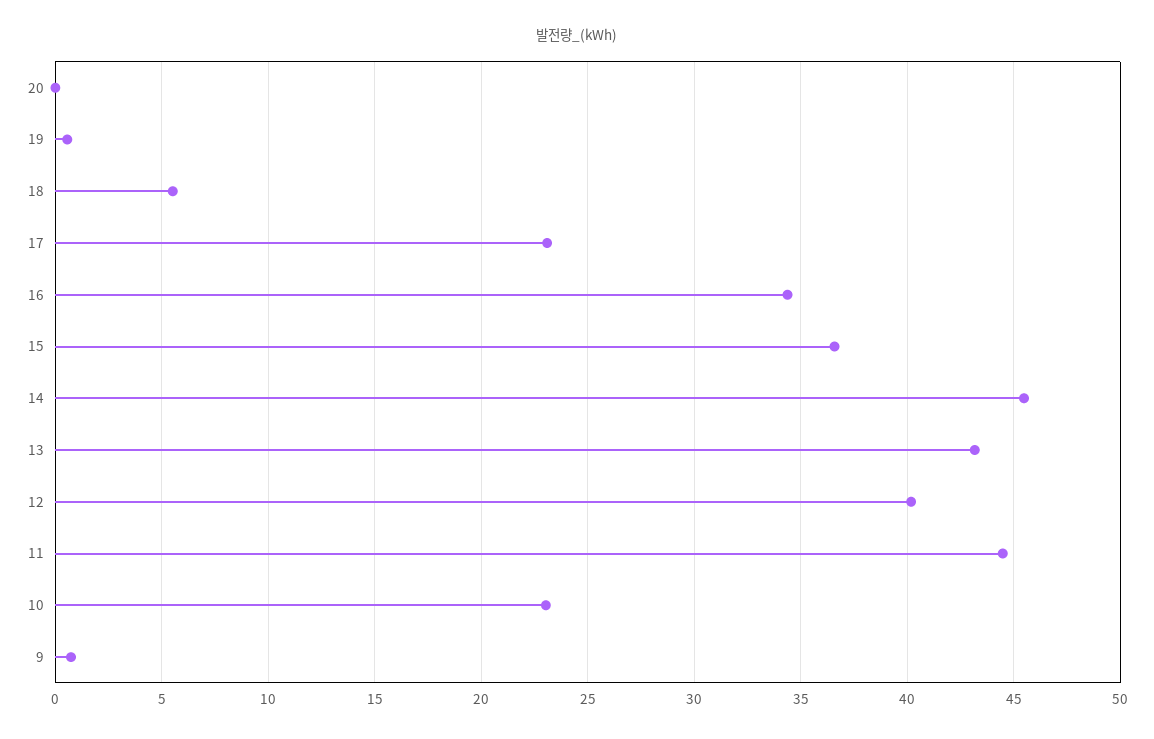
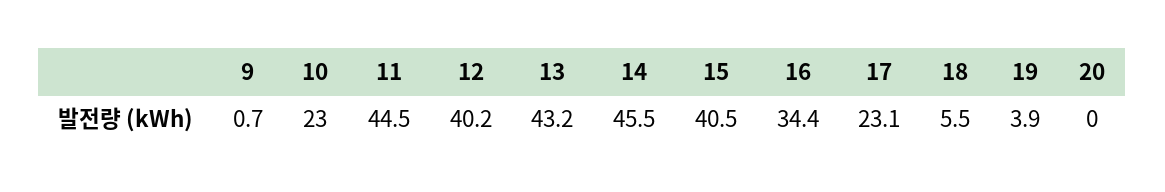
  {
    "20": 0,
-   "19": 0.5,
+   "19": 3.9,
    "18": 5.5,
    "17": 23.1,
    "16": 34.4,
-   "15": 36.5,
+   "15": 40.5,
    "14": 45.5,
    "13": 43.2,
    "12": 40.2,
    "11": 44.5,
    "10": 23,
    "9": 0.7
  }

